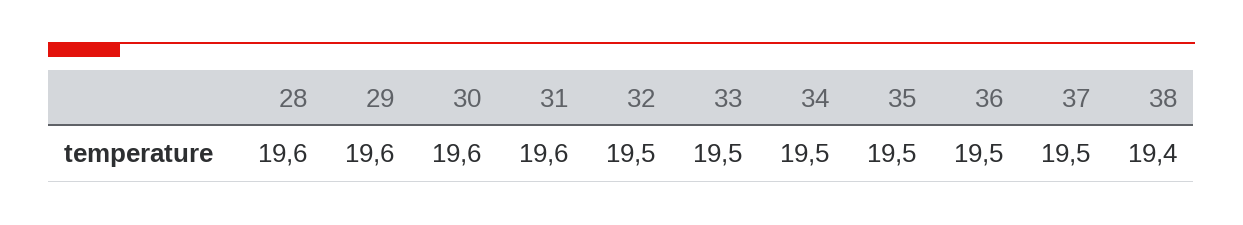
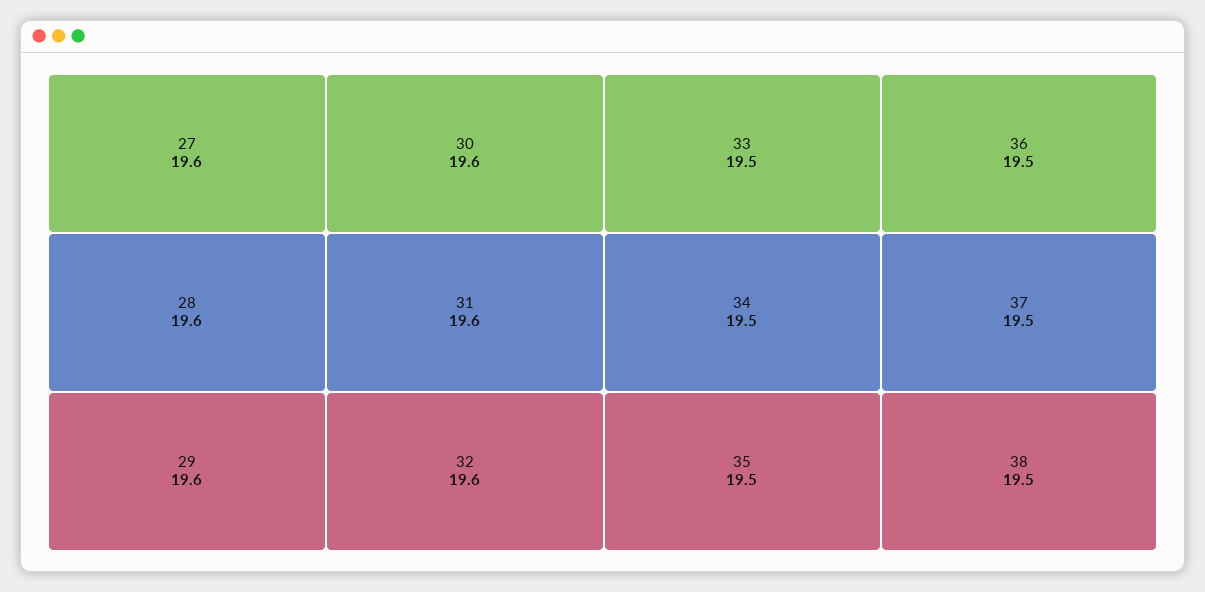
  {
    "28": 19.6,
    "29": 19.6,
    "30": 19.6,
    "31": 19.6,
-   "32": 19.5,
+   "32": 19.6,
    "33": 19.5,
    "34": 19.5,
    "35": 19.5,
    "36": 19.5,
    "37": 19.5,
-   "38": 19.4
+   "38": 19.5,
+   "27": 19.6
  }

